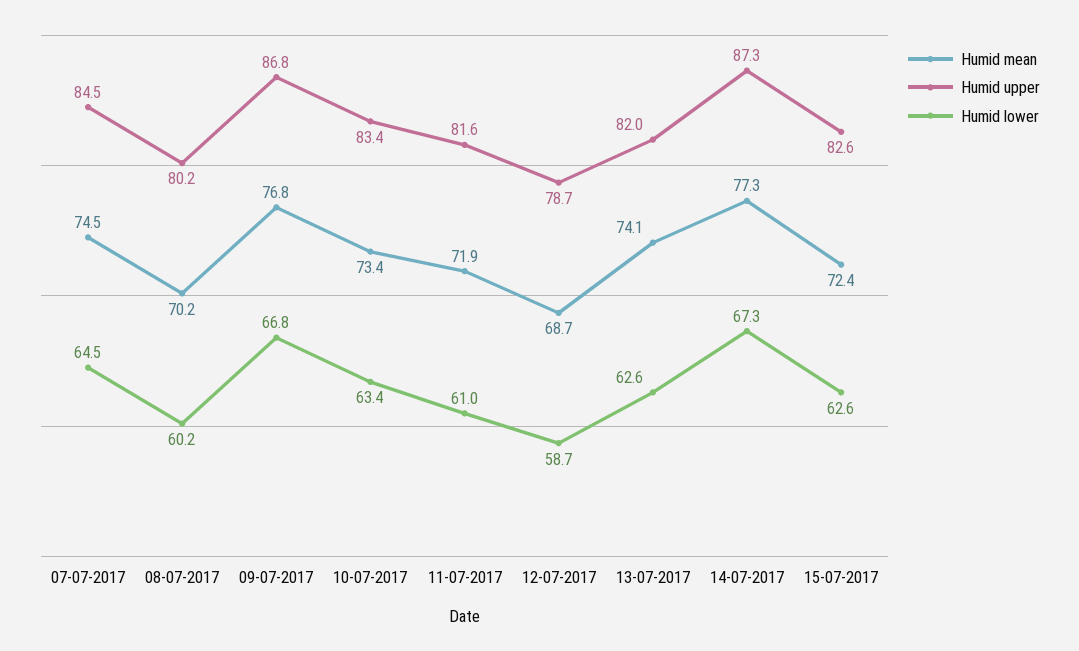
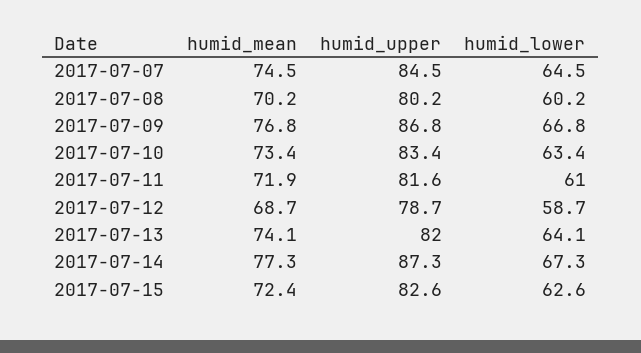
  {
    "Humid mean": {
      "07-07-2017": 74.5,
      "08-07-2017": 70.2,
      "09-07-2017": 76.8,
      "10-07-2017": 73.4,
      "11-07-2017": 71.9,
      "12-07-2017": 68.7,
      "13-07-2017": 74.1,
      "14-07-2017": 77.3,
      "15-07-2017": 72.4
    },
    "Humid upper": {
      "07-07-2017": 84.5,
      "08-07-2017": 80.2,
      "09-07-2017": 86.8,
      "10-07-2017": 83.4,
      "11-07-2017": 81.6,
      "12-07-2017": 78.7,
      "13-07-2017": 82,
      "14-07-2017": 87.3,
      "15-07-2017": 82.6
    },
    "Humid lower": {
      "07-07-2017": 64.5,
      "08-07-2017": 60.2,
      "09-07-2017": 66.8,
      "10-07-2017": 63.4,
      "11-07-2017": 61,
      "12-07-2017": 58.7,
-     "13-07-2017": 62.6,
+     "13-07-2017": 64.1,
      "14-07-2017": 67.3,
      "15-07-2017": 62.6
    }
  }

